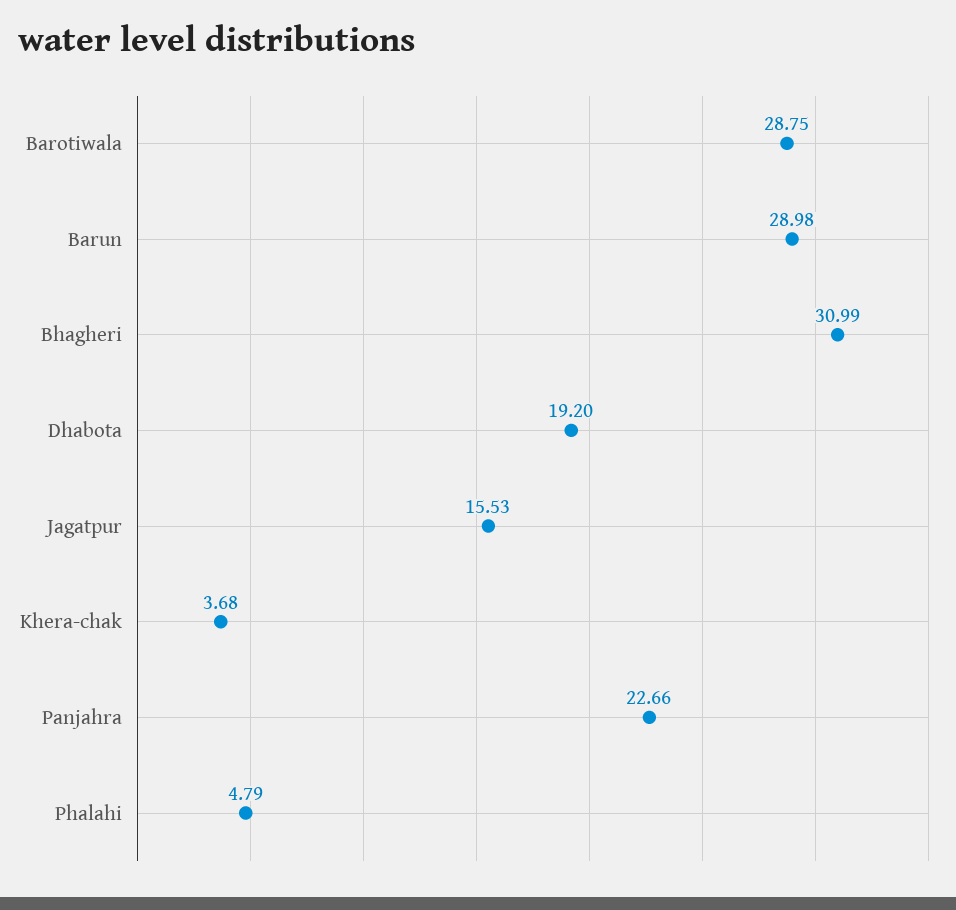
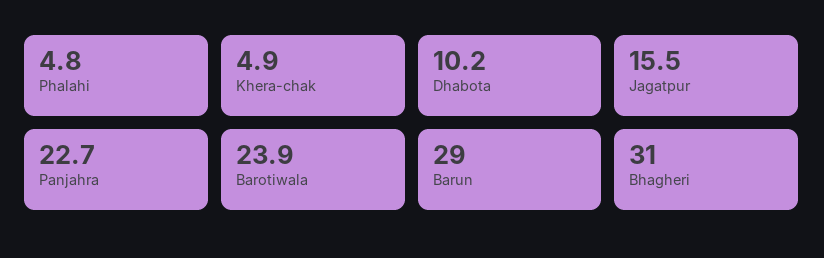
  {
-   "Barotiwala": 28.75,
+   "Barotiwala": 23.9,
    "Barun": 28.98,
    "Bhagheri": 30.99,
-   "Dhabota": 19.2,
+   "Dhabota": 10.2,
    "Jagatpur": 15.53,
-   "Khera-chak": 3.68,
+   "Khera-chak": 4.9,
    "Panjahra": 22.66,
    "Phalahi": 4.79
  }

